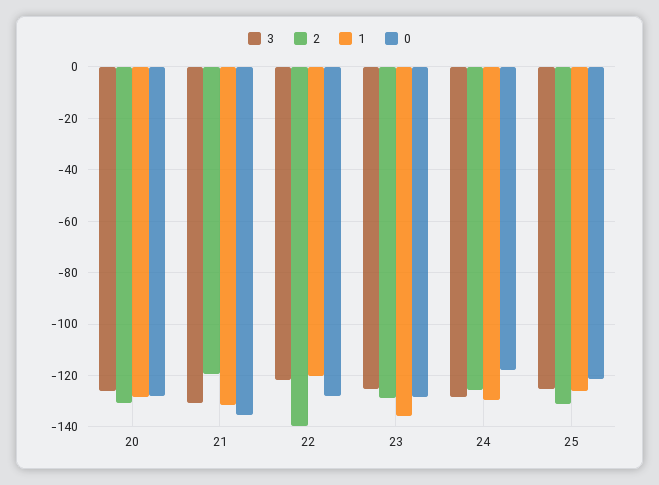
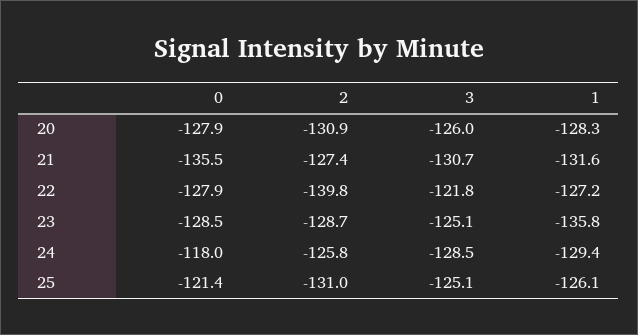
  {
    "3": {
      "20": -126,
      "21": -130.7,
      "22": -121.8,
      "23": -125.1,
      "24": -128.5,
      "25": -125.1
    },
    "2": {
      "20": -130.9,
-     "21": -120,
+     "21": -127.4,
      "22": -139.8,
      "23": -128.7,
      "24": -125.8,
      "25": -131
    },
    "1": {
      "20": -128.3,
      "21": -131.6,
-     "22": -120,
+     "22": -127.2,
      "23": -135.8,
      "24": -129.4,
      "25": -126.1
    },
    "0": {
      "20": -127.9,
      "21": -135.5,
      "22": -127.9,
      "23": -128.5,
      "24": -118,
      "25": -121.4
    }
  }

